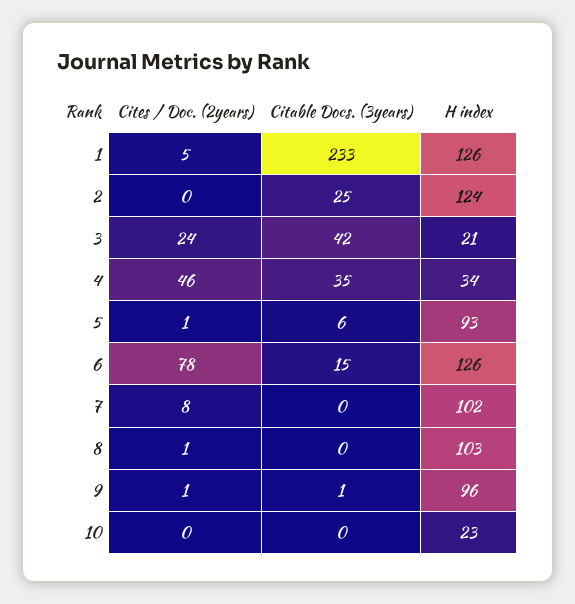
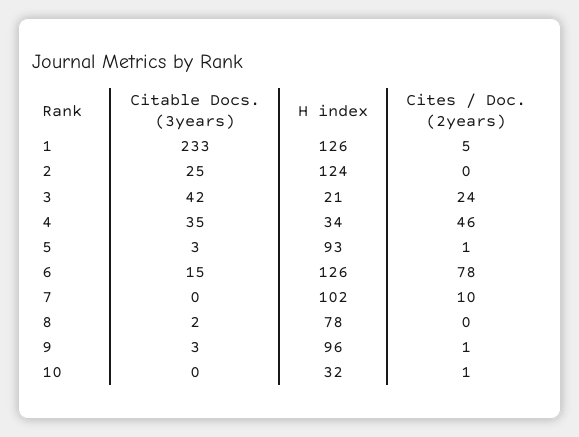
  {
    "Cites / Doc. (2years)": {
      "1": 5,
      "2": 0,
      "3": 24,
      "4": 46,
      "5": 1,
      "6": 78,
-     "7": 8,
+     "7": 10,
-     "8": 1,
+     "8": 0,
      "9": 1,
-     "10": 0
+     "10": 1
    },
    "Citable Docs. (3years)": {
      "1": 233,
      "2": 25,
      "3": 42,
      "4": 35,
-     "5": 6,
+     "5": 3,
      "6": 15,
      "7": 0,
-     "8": 0,
+     "8": 2,
-     "9": 1,
+     "9": 3,
      "10": 0
    },
    "H index": {
      "1": 126,
      "2": 124,
      "3": 21,
      "4": 34,
      "5": 93,
      "6": 126,
      "7": 102,
-     "8": 103,
+     "8": 78,
      "9": 96,
-     "10": 23
+     "10": 32
    }
  }

